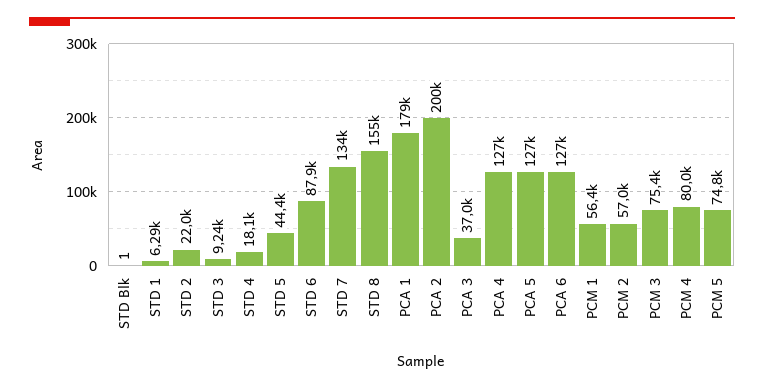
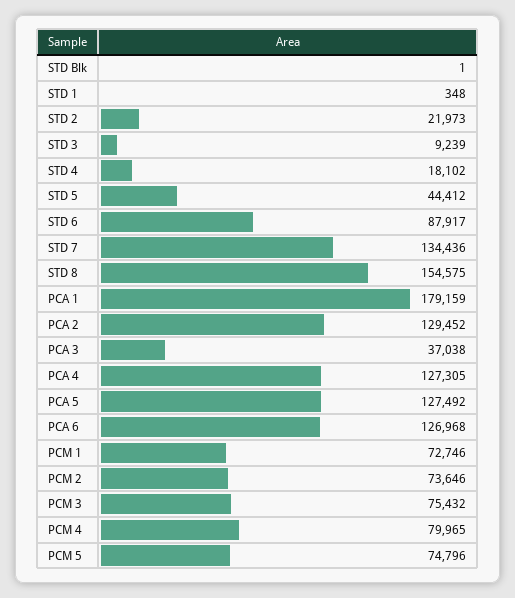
  {
    "STD Blk": 1,
-   "STD 1": 6290,
+   "STD 1": 348,
    "STD 2": 21973,
    "STD 3": 9239,
    "STD 4": 18102,
    "STD 5": 44412,
    "STD 6": 87917,
    "STD 7": 134436,
    "STD 8": 154575,
    "PCA 1": 179159,
-   "PCA 2": 200000,
+   "PCA 2": 129452,
    "PCA 3": 37038,
    "PCA 4": 127305,
    "PCA 5": 127492,
    "PCA 6": 126968,
-   "PCM 1": 56400,
+   "PCM 1": 72746,
-   "PCM 2": 57000,
+   "PCM 2": 73646,
    "PCM 3": 75432,
    "PCM 4": 79965,
    "PCM 5": 74796
  }

